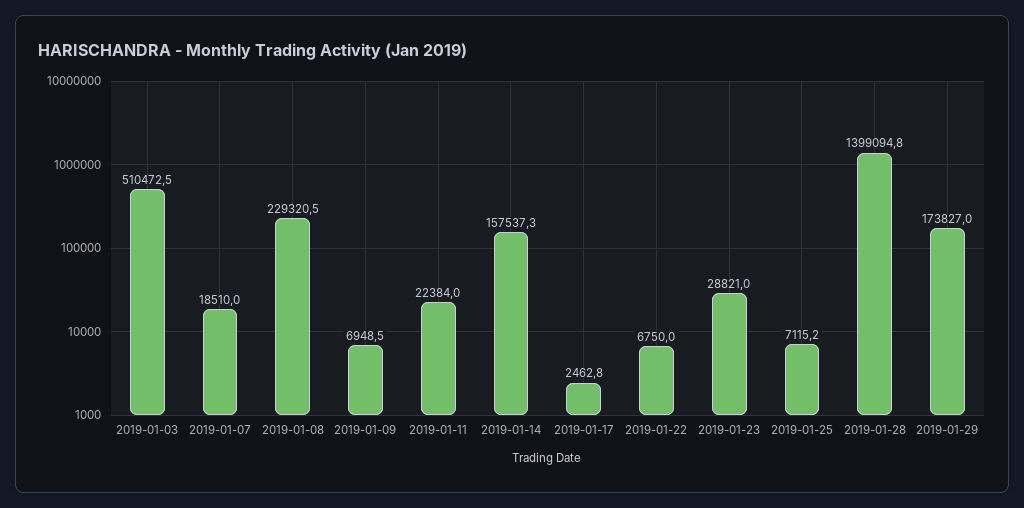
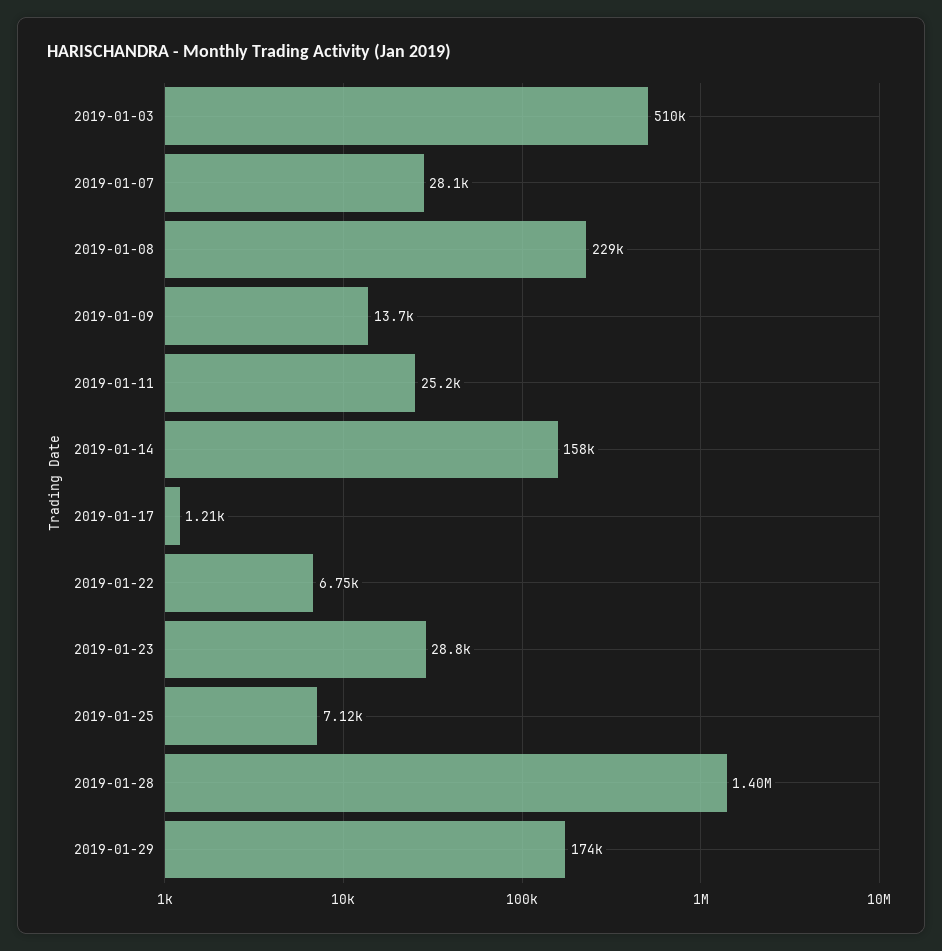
  {
    "2019-01-03": 510472.5,
-   "2019-01-07": 18510,
+   "2019-01-07": 28100,
    "2019-01-08": 229320.5,
-   "2019-01-09": 6948.5,
+   "2019-01-09": 13700,
-   "2019-01-11": 22384,
+   "2019-01-11": 25200,
    "2019-01-14": 157537.3,
-   "2019-01-17": 2462.8,
+   "2019-01-17": 1210,
    "2019-01-22": 6750,
    "2019-01-23": 28821,
    "2019-01-25": 7115.2,
    "2019-01-28": 1399094.8,
    "2019-01-29": 173827
  }

